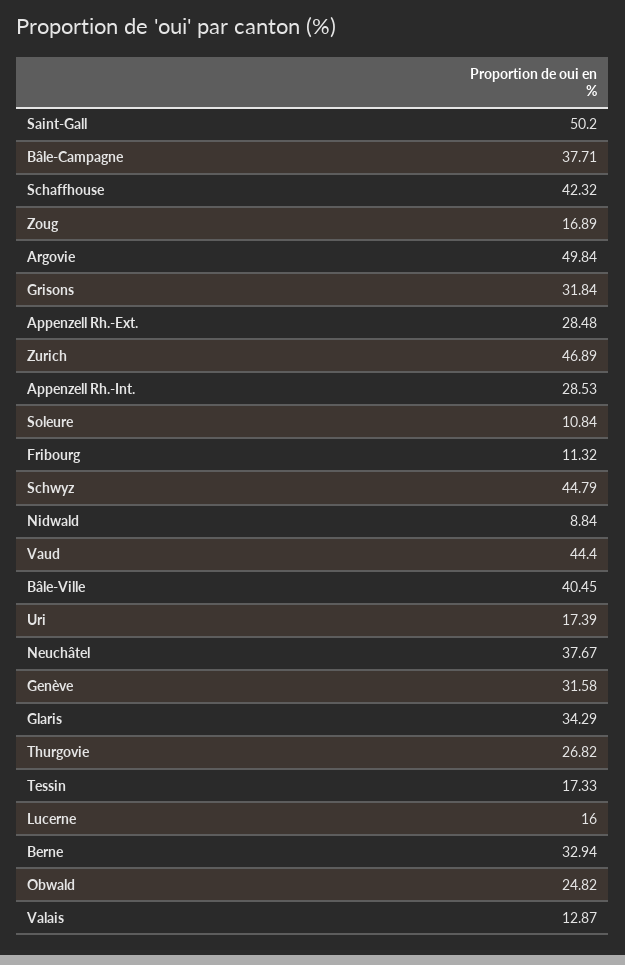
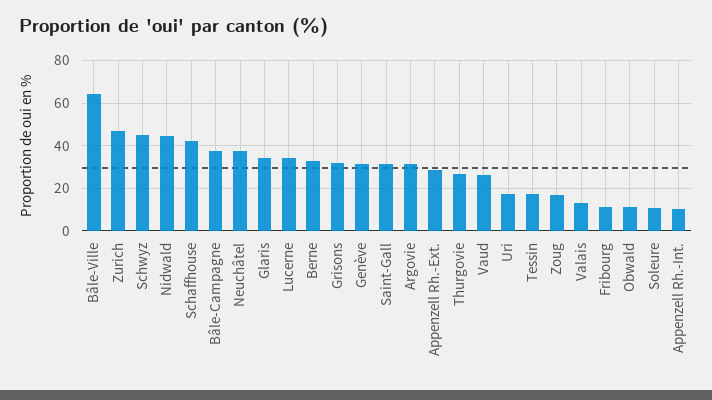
  {
-   "Saint-Gall": 50.2,
+   "Saint-Gall": 30,
    "Bâle-Campagne": 37.71,
    "Schaffhouse": 42.32,
    "Zoug": 16.89,
-   "Argovie": 49.84,
+   "Argovie": 30,
    "Grisons": 31.84,
    "Appenzell Rh.-Ext.": 28.48,
    "Zurich": 46.89,
-   "Appenzell Rh.-Int.": 28.53,
+   "Appenzell Rh.-Int.": 10,
    "Soleure": 10.84,
    "Fribourg": 11.32,
    "Schwyz": 44.79,
-   "Nidwald": 8.84,
+   "Nidwald": 45,
-   "Vaud": 44.4,
+   "Vaud": 25,
-   "Bâle-Ville": 40.45,
+   "Bâle-Ville": 65,
    "Uri": 17.39,
    "Neuchâtel": 37.67,
    "Genève": 31.58,
    "Glaris": 34.29,
    "Thurgovie": 26.82,
    "Tessin": 17.33,
-   "Lucerne": 16,
+   "Lucerne": 35,
    "Berne": 32.94,
-   "Obwald": 24.82,
+   "Obwald": 10,
    "Valais": 12.87
  }

